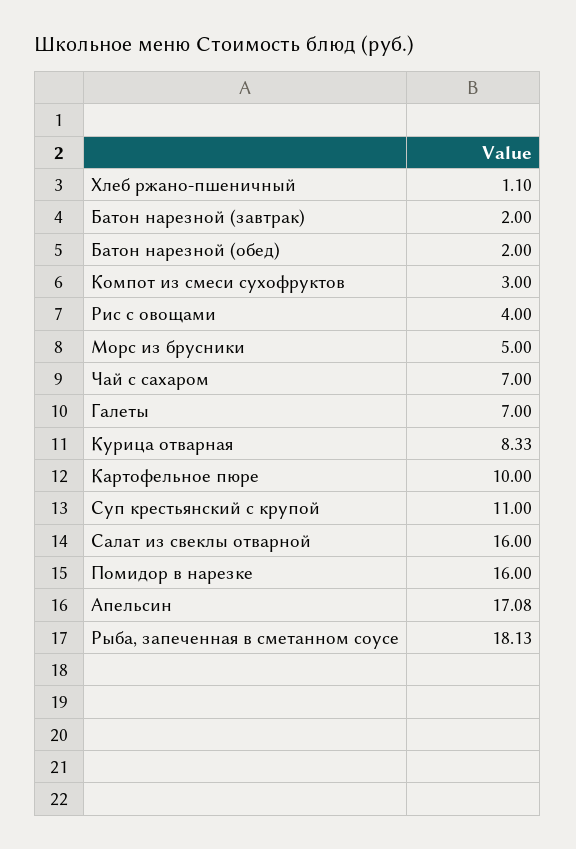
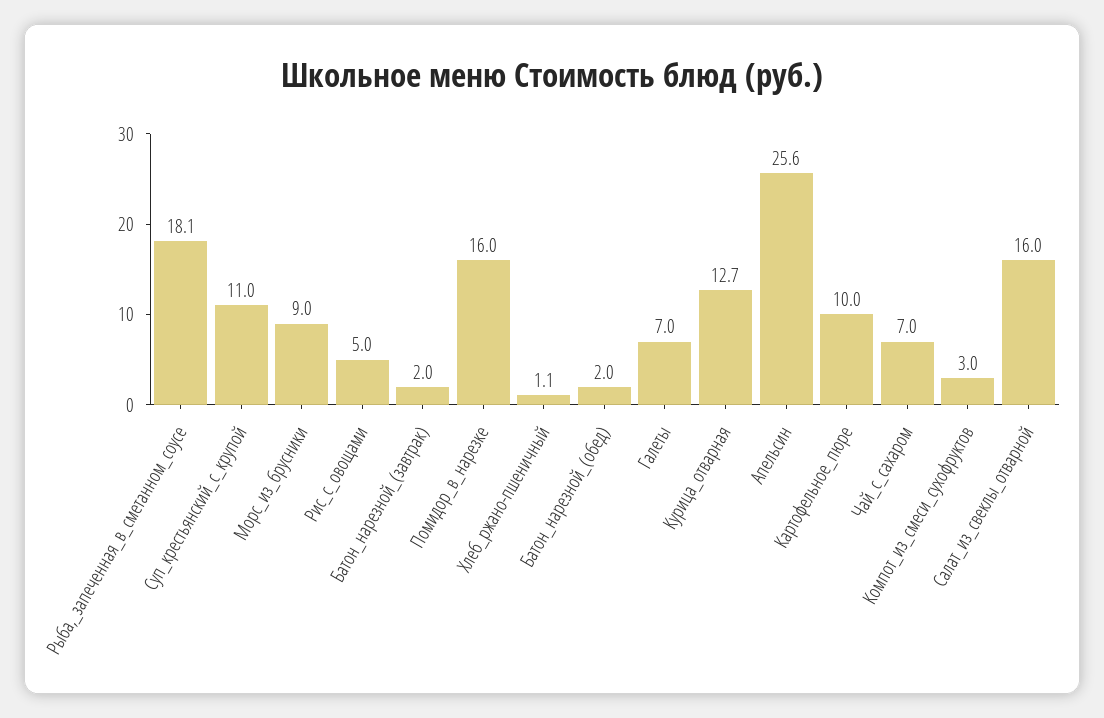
  {
    "Хлеб ржано-пшеничный": 1.1,
    "Батон нарезной (завтрак)": 2,
    "Батон нарезной (обед)": 2,
    "Компот из смеси сухофруктов": 3,
-   "Рис с овощами": 4,
+   "Рис с овощами": 5,
-   "Морс из брусники": 5,
+   "Морс из брусники": 9,
    "Чай с сахаром": 7,
    "Галеты": 7,
-   "Курица отварная": 8.33,
+   "Курица отварная": 12.7,
    "Картофельное пюре": 10,
    "Суп крестьянский с крупой": 11,
    "Салат из свеклы отварной": 16,
    "Помидор в нарезке": 16,
-   "Апельсин": 17.08,
+   "Апельсин": 25.6,
    "Рыба, запеченная в сметанном соусе": 18.13
  }

